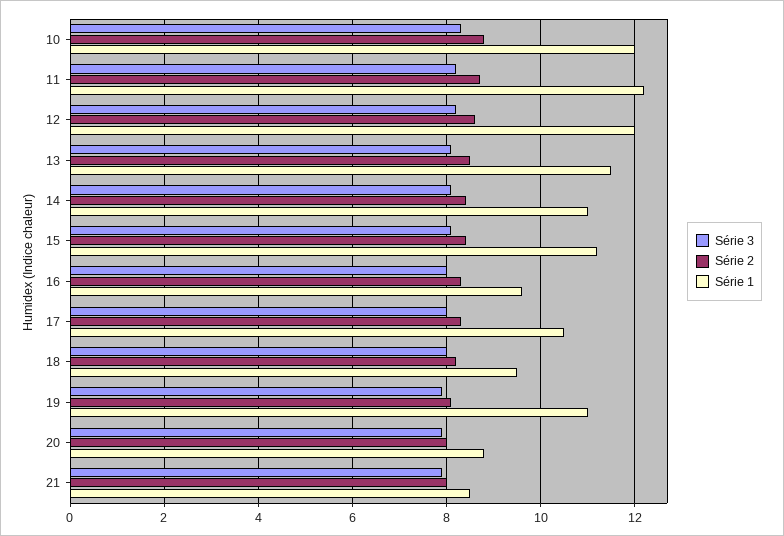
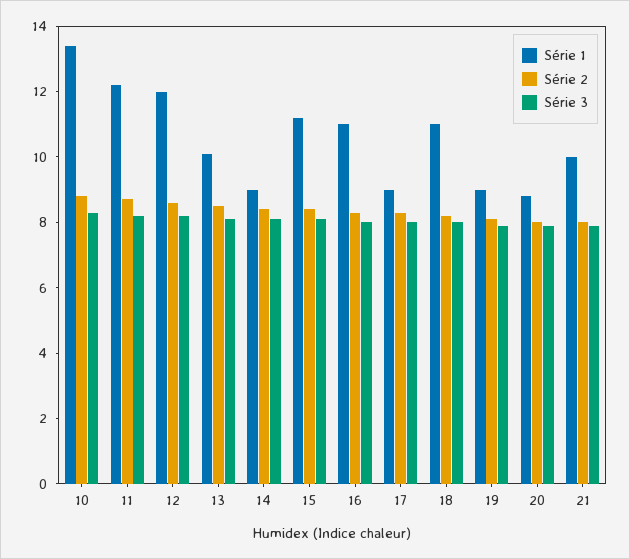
  {
    "Série 3": {
      "10": 8.5,
      "11": 8,
      "12": 8,
      "13": 8,
      "14": 8,
      "15": 8,
      "16": 8,
      "17": 8,
      "18": 8,
      "19": 8,
      "20": 8,
      "21": 8
    },
    "Série 2": {
      "10": 9,
      "11": 8.5,
      "12": 8.5,
      "13": 8.5,
      "14": 8.5,
      "15": 8.5,
      "16": 8.5,
      "17": 8.5,
      "18": 8,
      "19": 8,
      "20": 8,
      "21": 8
    },
    "Série 1": {
-     "10": 12,
+     "10": 13.5,
      "11": 12,
      "12": 12,
-     "13": 11.5,
+     "13": 10,
-     "14": 11,
+     "14": 9,
      "15": 11,
-     "16": 9.5,
+     "16": 11,
-     "17": 10.5,
+     "17": 9,
-     "18": 9.5,
+     "18": 11,
-     "19": 11,
+     "19": 9,
      "20": 9,
-     "21": 8.5
+     "21": 10
    }
  }

